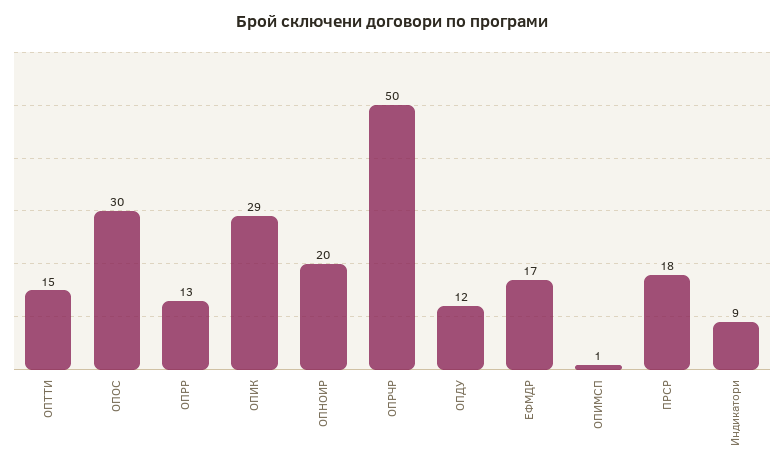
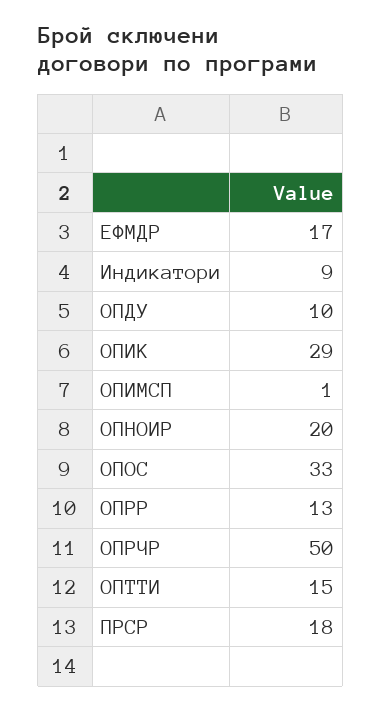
  {
    "ОПТТИ": 15,
-   "ОПОС": 30,
+   "ОПОС": 33,
    "ОПРР": 13,
    "ОПИК": 29,
    "ОПНОИР": 20,
    "ОПРЧР": 50,
-   "ОПДУ": 12,
+   "ОПДУ": 10,
    "ЕФМДР": 17,
    "ОПИМСП": 1,
    "ПРСР": 18,
    "Индикатори": 9
  }

